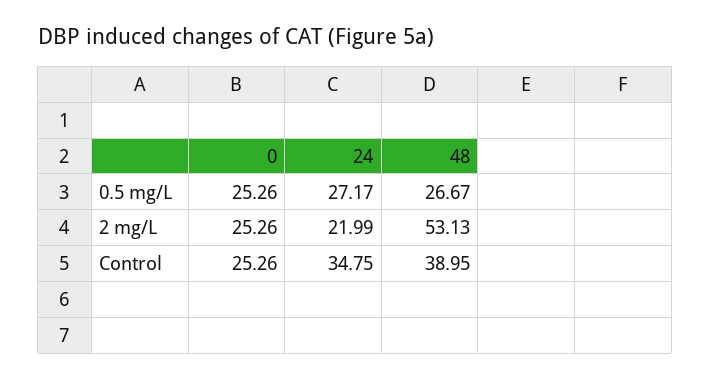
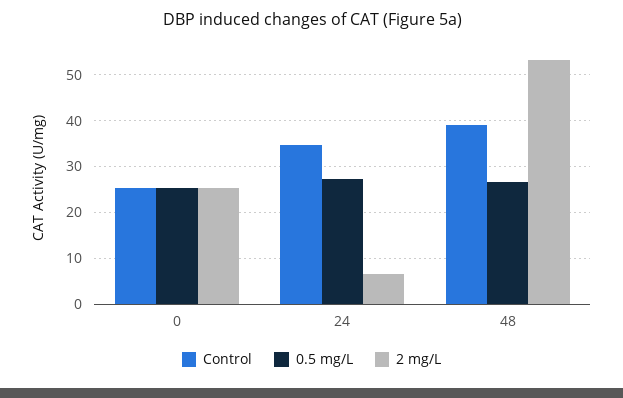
  {
    "0.5 mg/L": {
      "0": 25.26,
      "24": 27.17,
      "48": 26.67
    },
    "2 mg/L": {
      "0": 25.26,
-     "24": 21.99,
+     "24": 6,
      "48": 53.13
    },
    "Control": {
      "0": 25.26,
      "24": 34.75,
      "48": 38.95
    }
  }

